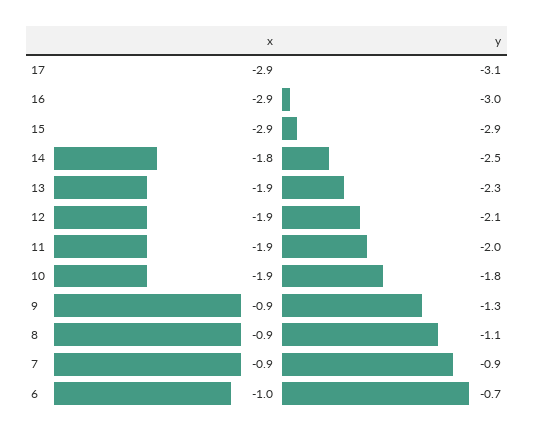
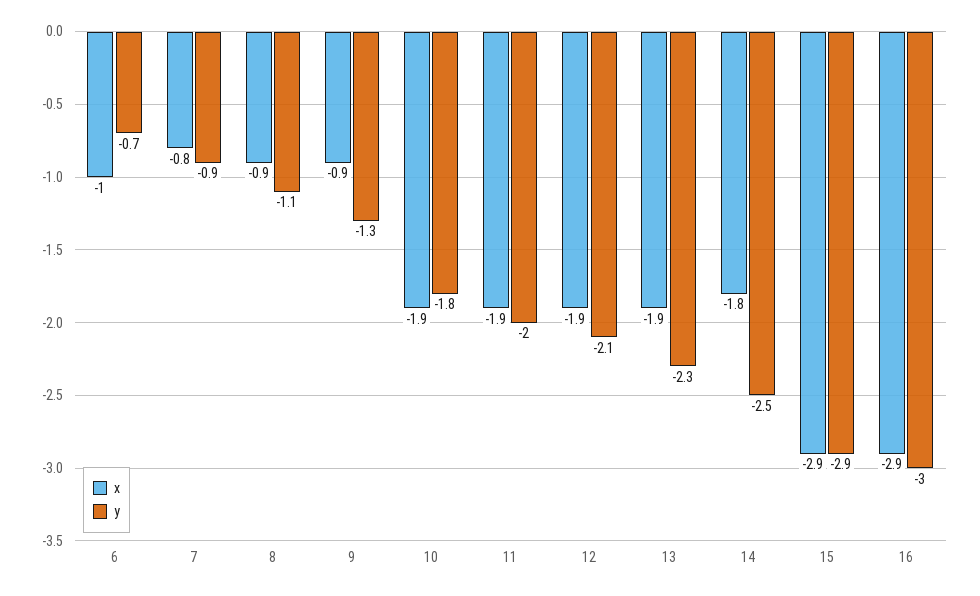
  {
    "x": {
-     "17": -2.9,
      "16": -2.9,
      "15": -2.9,
      "14": -1.8,
      "13": -1.9,
      "12": -1.9,
      "11": -1.9,
      "10": -1.9,
      "9": -0.9,
      "8": -0.9,
-     "7": -0.9,
+     "7": -0.8,
      "6": -1
    },
    "y": {
-     "17": -3.1,
      "16": -3,
      "15": -2.9,
      "14": -2.5,
      "13": -2.3,
      "12": -2.1,
      "11": -2,
      "10": -1.8,
      "9": -1.3,
      "8": -1.1,
      "7": -0.9,
      "6": -0.7
    }
  }

